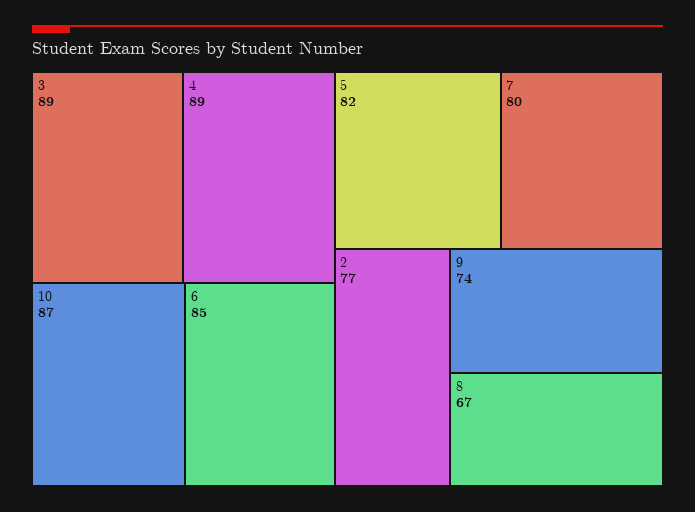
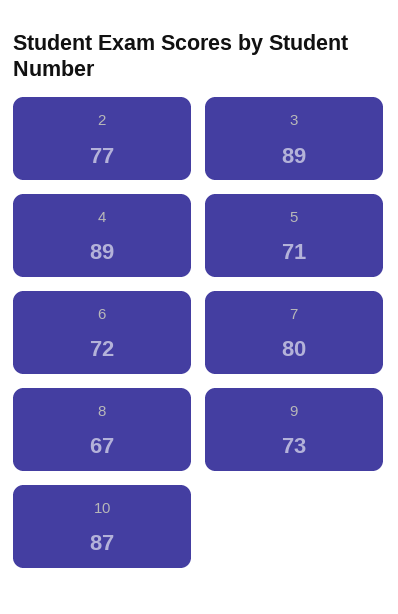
  {
    "3": 89,
    "4": 89,
    "10": 87,
-   "6": 85,
+   "6": 72,
-   "5": 82,
+   "5": 71,
    "7": 80,
    "2": 77,
-   "9": 74,
+   "9": 73,
    "8": 67
  }

